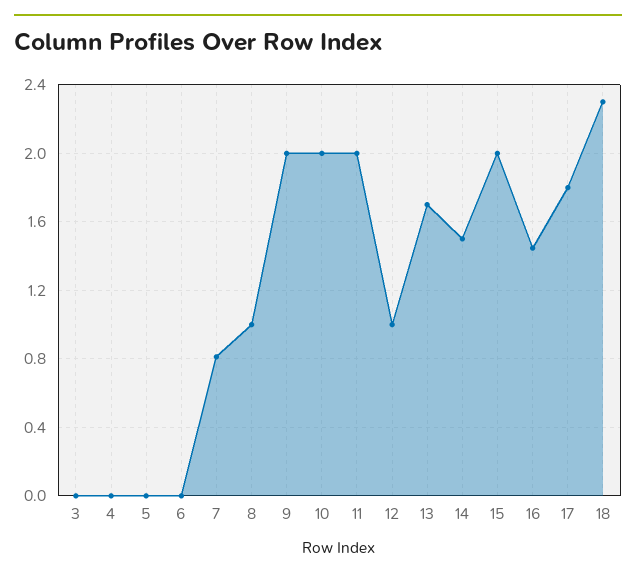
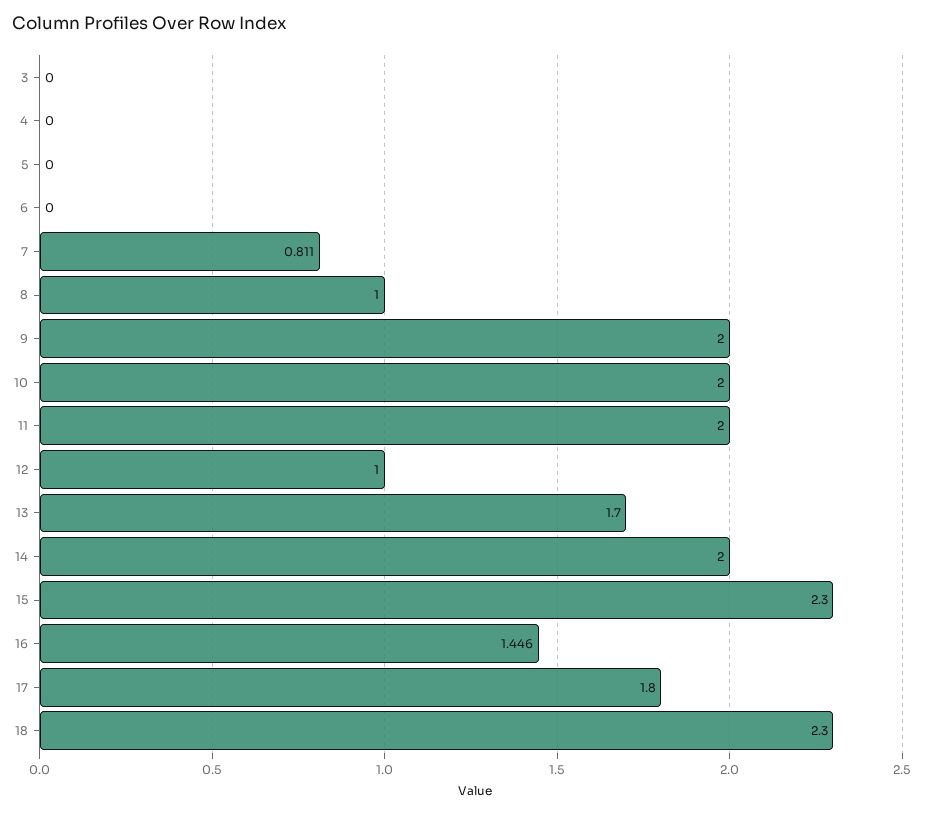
  {
    "3": 0,
    "4": 0,
    "5": 0,
    "6": 0,
    "7": 0.811,
    "8": 1,
    "9": 2,
    "10": 2,
    "11": 2,
    "12": 1,
    "13": 1.7,
-   "14": 1.5,
+   "14": 2,
-   "15": 2,
+   "15": 2.3,
    "16": 1.446,
    "17": 1.8,
    "18": 2.3
  }

